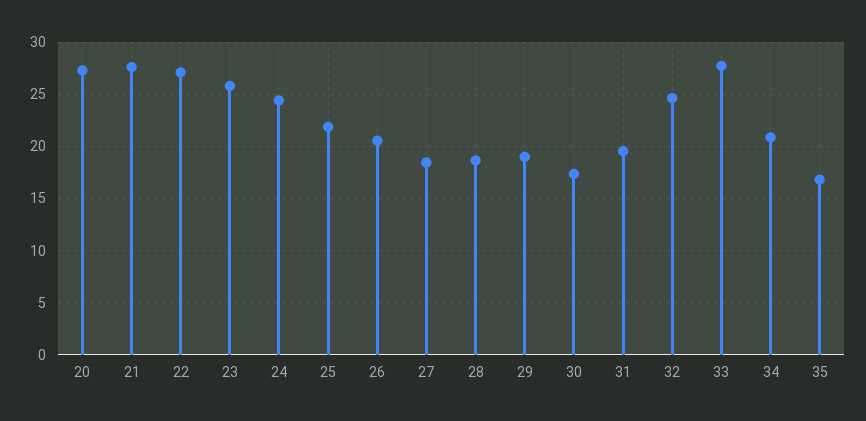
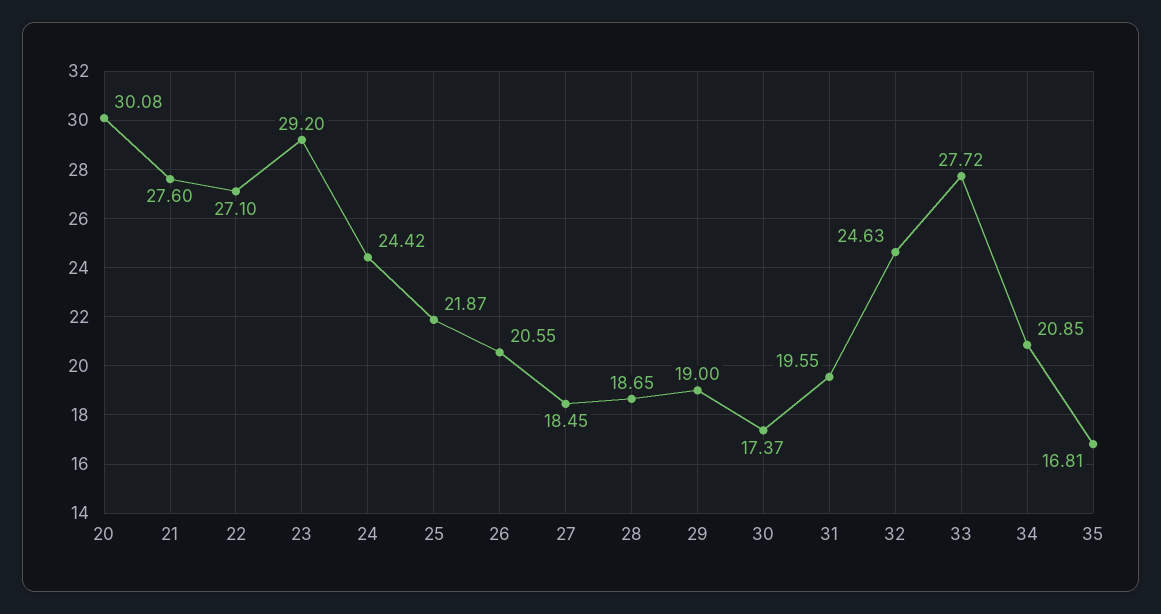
  {
-   "20": 27,
+   "20": 30.08,
    "21": 27.6,
    "22": 27.1,
-   "23": 26,
+   "23": 29.2,
    "24": 24.42,
    "25": 21.87,
    "26": 20.55,
    "27": 18.45,
    "28": 18.65,
    "29": 19,
    "30": 17.37,
    "31": 19.55,
    "32": 24.63,
    "33": 27.72,
    "34": 20.85,
    "35": 16.81
  }

